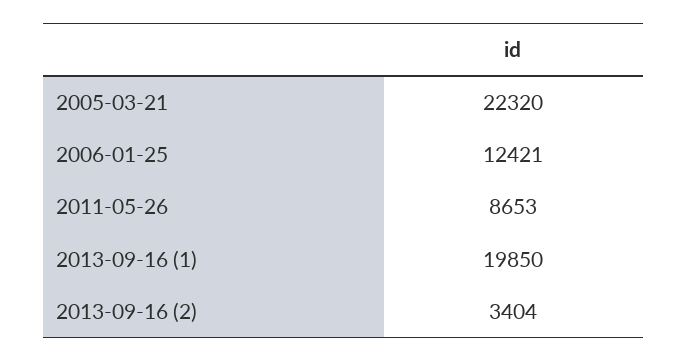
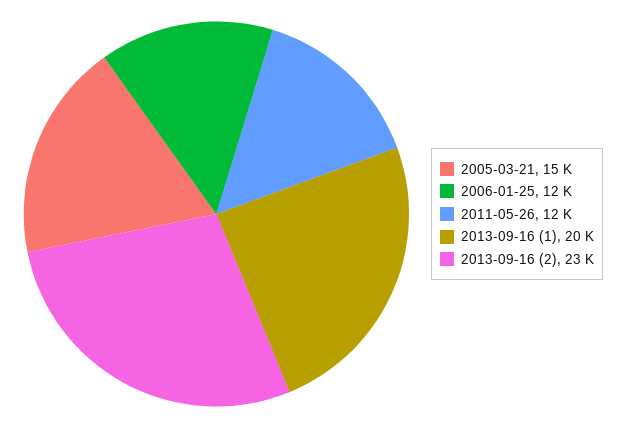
  {
-   "2005-03-21": 22320,
+   "2005-03-21": 15000,
    "2006-01-25": 12421,
-   "2011-05-26": 8653,
+   "2011-05-26": 12000,
    "2013-09-16 (1)": 19850,
-   "2013-09-16 (2)": 3404
+   "2013-09-16 (2)": 23000
  }

